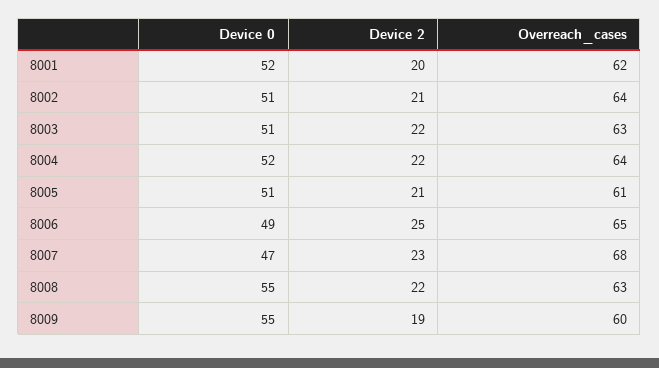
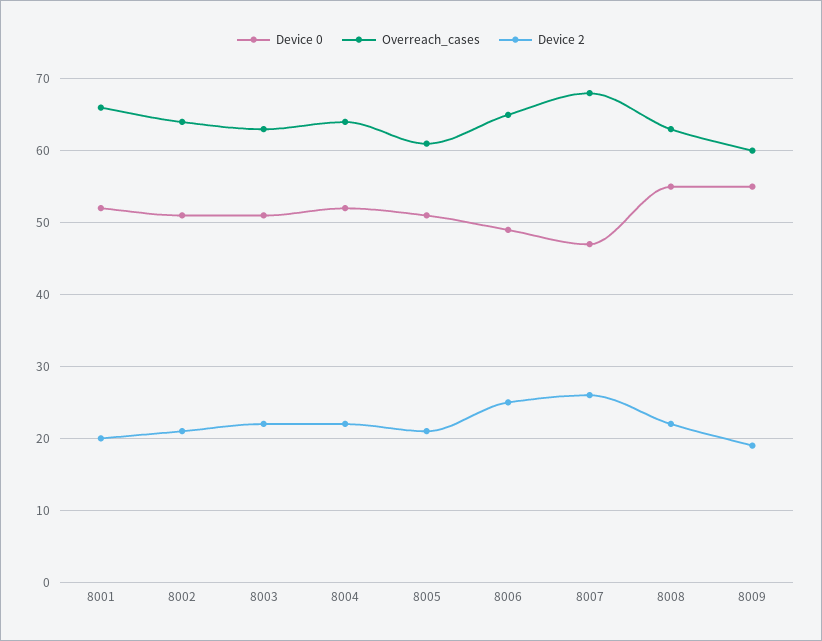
  {
    "Device 0": {
      "8001": 52,
      "8002": 51,
      "8003": 51,
      "8004": 52,
      "8005": 51,
      "8006": 49,
      "8007": 47,
      "8008": 55,
      "8009": 55
    },
    "Device 2": {
      "8001": 20,
      "8002": 21,
      "8003": 22,
      "8004": 22,
      "8005": 21,
      "8006": 25,
-     "8007": 23,
+     "8007": 26,
      "8008": 22,
      "8009": 19
    },
    "Overreach_cases": {
-     "8001": 62,
+     "8001": 66,
      "8002": 64,
      "8003": 63,
      "8004": 64,
      "8005": 61,
      "8006": 65,
      "8007": 68,
      "8008": 63,
      "8009": 60
    }
  }

